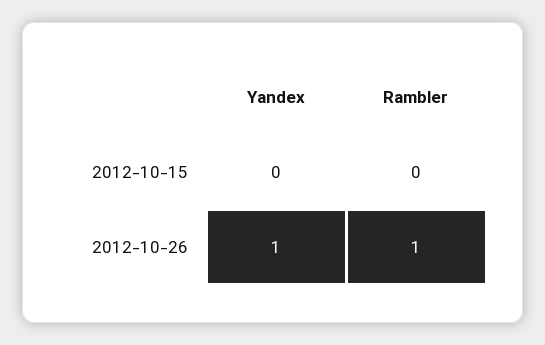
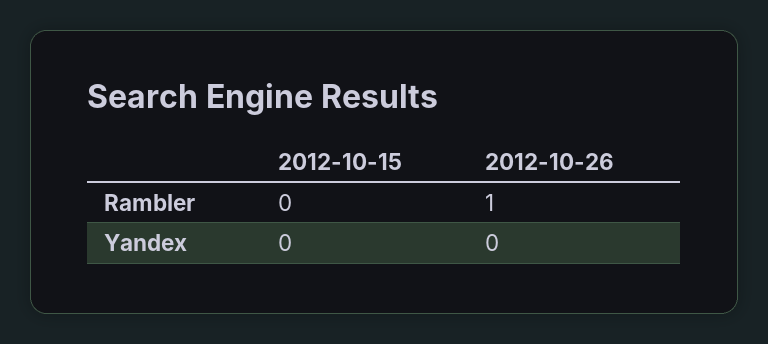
  {
    "Yandex": {
      "2012-10-15": 0,
-     "2012-10-26": 1
+     "2012-10-26": 0
    },
    "Rambler": {
      "2012-10-15": 0,
      "2012-10-26": 1
    }
  }

